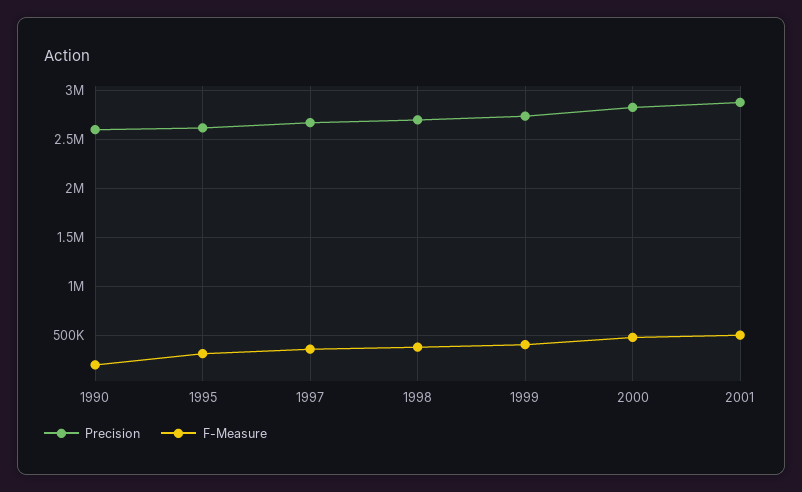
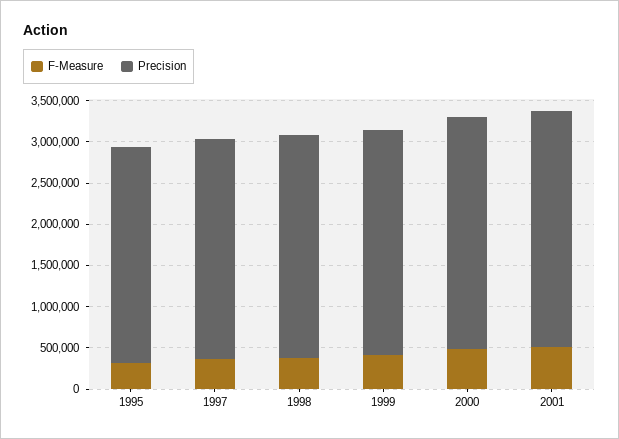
  {
    "Precision": {
-     "1990": 2600000,
      "1995": 2600000,
      "1997": 2700000,
      "1998": 2700000,
      "1999": 2700000,
      "2000": 2800000,
      "2001": 2900000
    },
    "F-Measure": {
-     "1990": 200000,
      "1995": 300000,
      "1997": 400000,
      "1998": 400000,
      "1999": 400000,
      "2000": 500000,
      "2001": 500000
    }
  }

